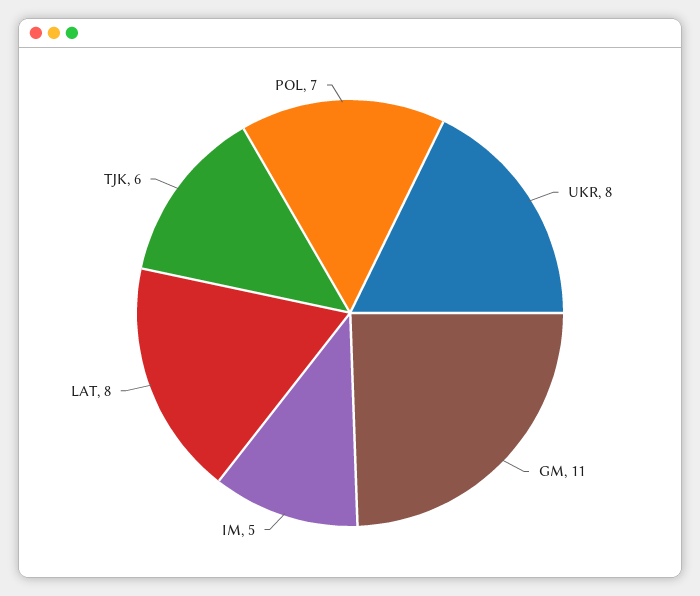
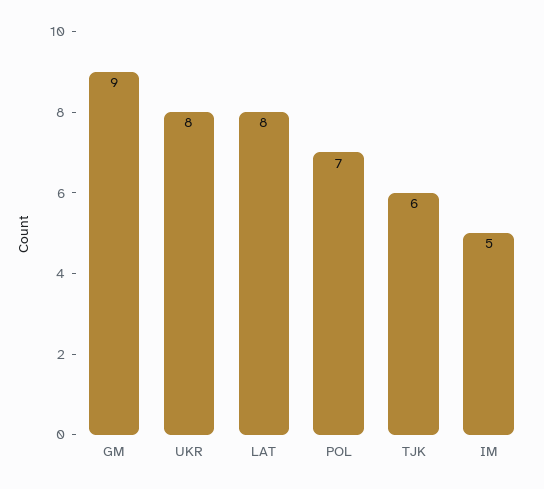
  {
    "UKR": 8,
-   "GM": 11,
+   "GM": 9,
    "IM": 5,
    "LAT": 8,
    "TJK": 6,
    "POL": 7
  }

